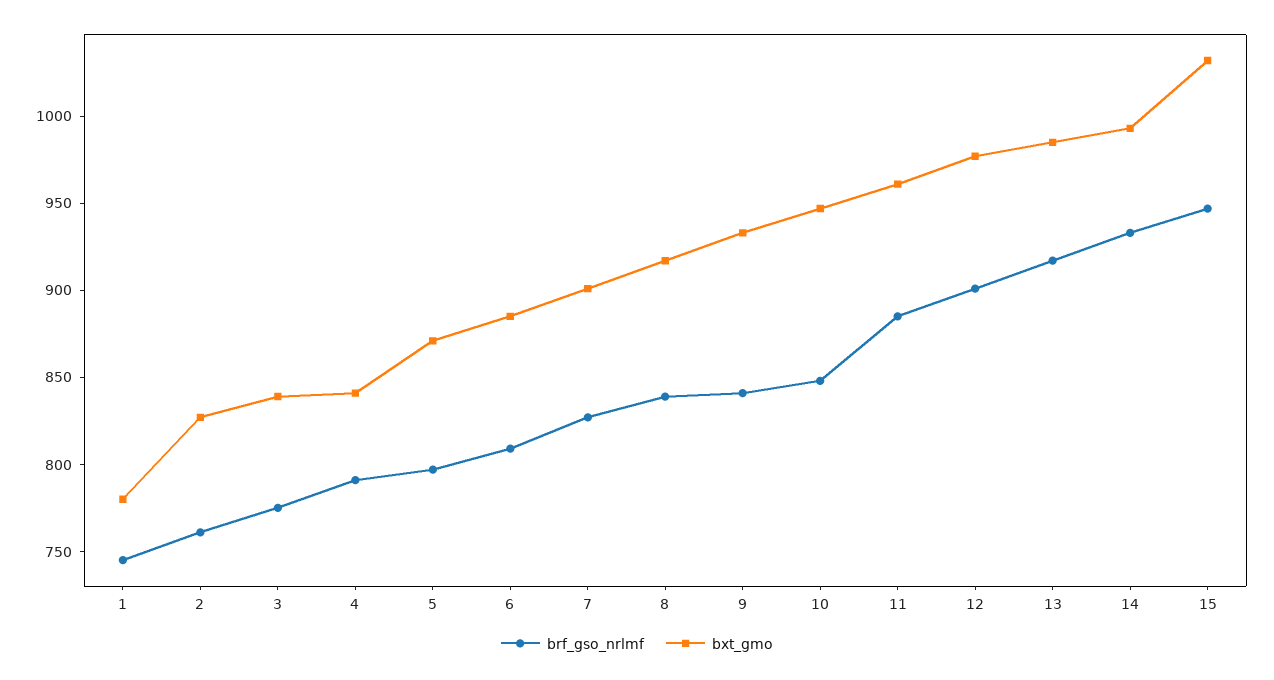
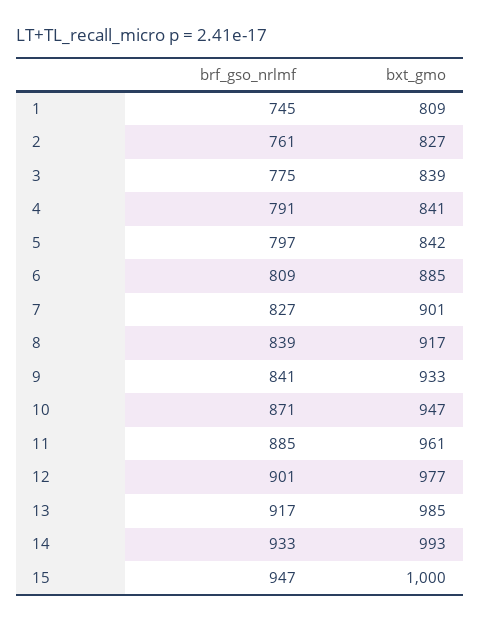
  {
    "brf_gso_nrlmf": {
      "1": 745,
      "2": 761,
      "3": 775,
      "4": 791,
      "5": 797,
      "6": 809,
      "7": 827,
      "8": 839,
      "9": 841,
-     "10": 850,
+     "10": 871,
      "11": 885,
      "12": 901,
      "13": 917,
      "14": 933,
      "15": 947
    },
    "bxt_gmo": {
-     "1": 780,
+     "1": 809,
      "2": 827,
      "3": 839,
      "4": 841,
-     "5": 870,
+     "5": 842,
      "6": 885,
      "7": 901,
      "8": 917,
      "9": 933,
      "10": 947,
      "11": 961,
      "12": 977,
      "13": 985,
      "14": 993,
-     "15": 1030
+     "15": 1000
    }
  }

